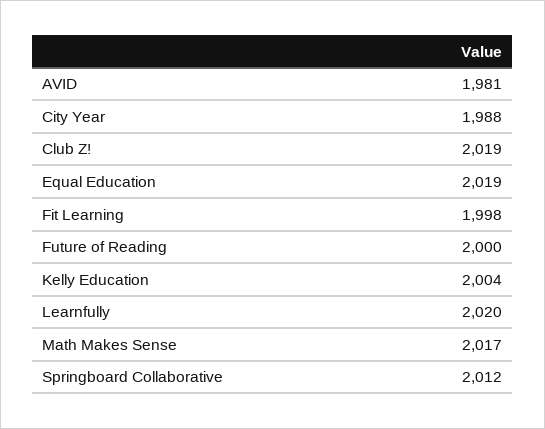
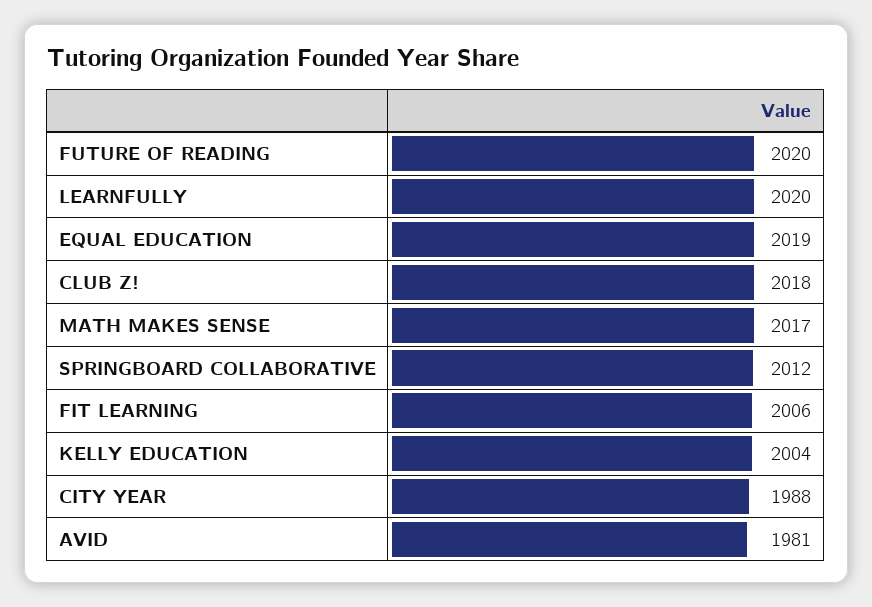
  {
    "AVID": 1981,
    "City Year": 1988,
-   "Club Z!": 2019,
+   "Club Z!": 2018,
    "Equal Education": 2019,
-   "Fit Learning": 1998,
+   "Fit Learning": 2006,
-   "Future of Reading": 2000,
+   "Future of Reading": 2020,
    "Kelly Education": 2004,
    "Learnfully": 2020,
    "Math Makes Sense": 2017,
    "Springboard Collaborative": 2012
  }

